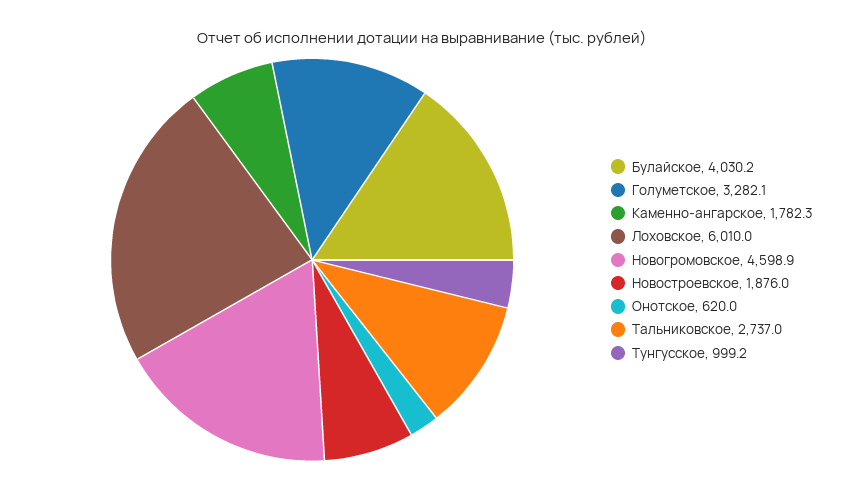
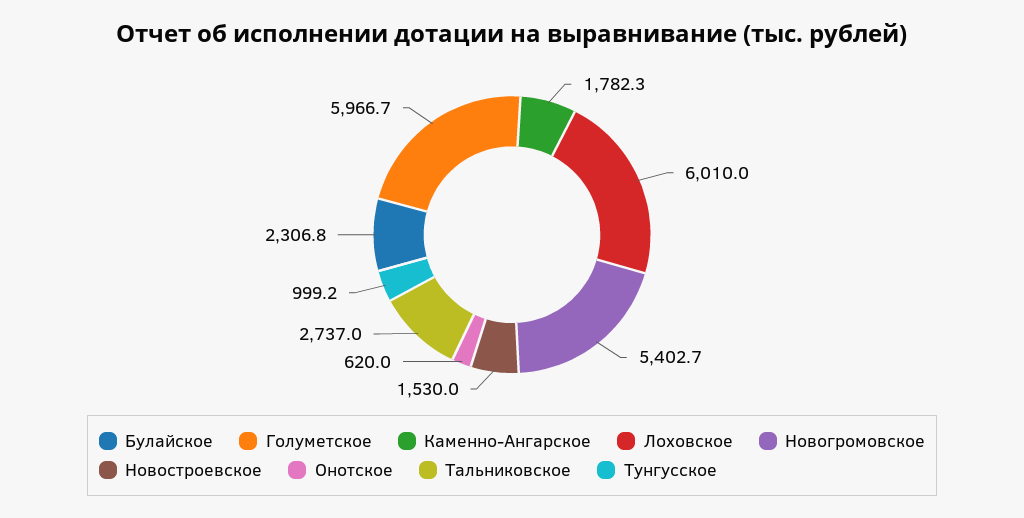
  {
-   "Булайское": 4030.2,
+   "Булайское": 2306.8,
-   "Голуметское": 3282.1,
+   "Голуметское": 5966.7,
    "Каменно-ангарское": 1782.3,
    "Лоховское": 6010,
-   "Новогромовское": 4598.9,
+   "Новогромовское": 5402.7,
-   "Новостроевское": 1876,
+   "Новостроевское": 1530,
    "Онотское": 620,
    "Тальниковское": 2737,
    "Тунгусское": 999.2
  }

